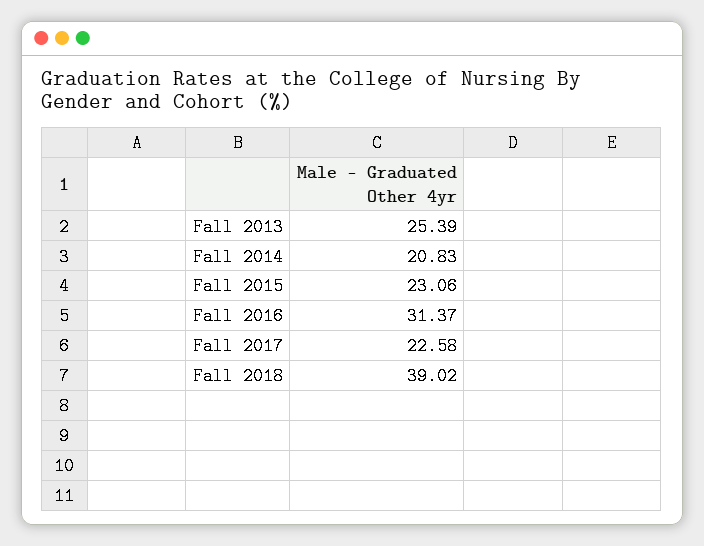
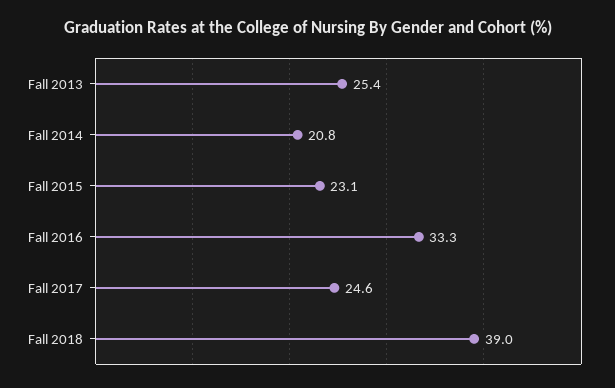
  {
    "Fall 2013": 25.39,
    "Fall 2014": 20.83,
    "Fall 2015": 23.06,
-   "Fall 2016": 31.37,
+   "Fall 2016": 33.3,
-   "Fall 2017": 22.58,
+   "Fall 2017": 24.6,
    "Fall 2018": 39.02
  }

